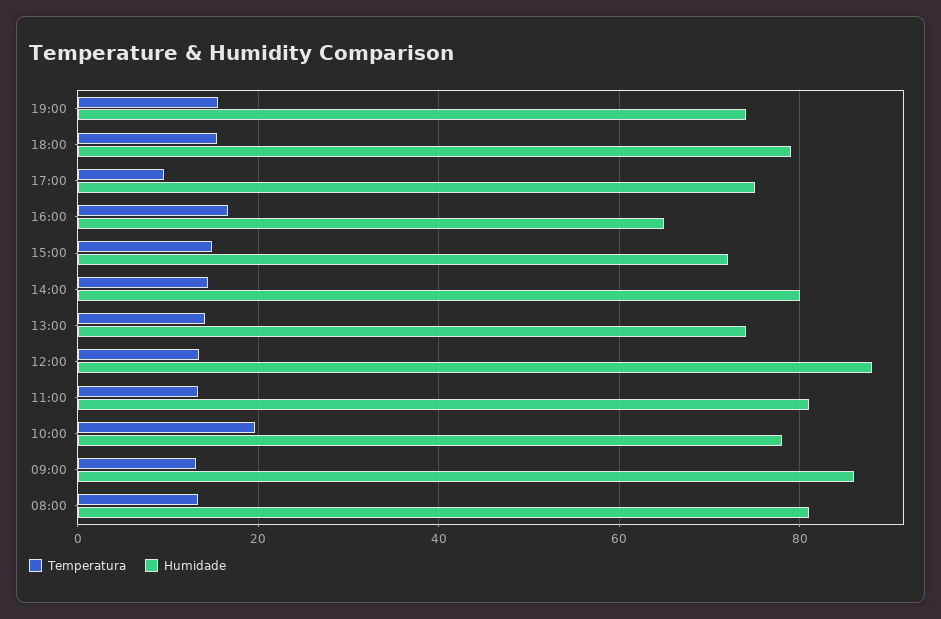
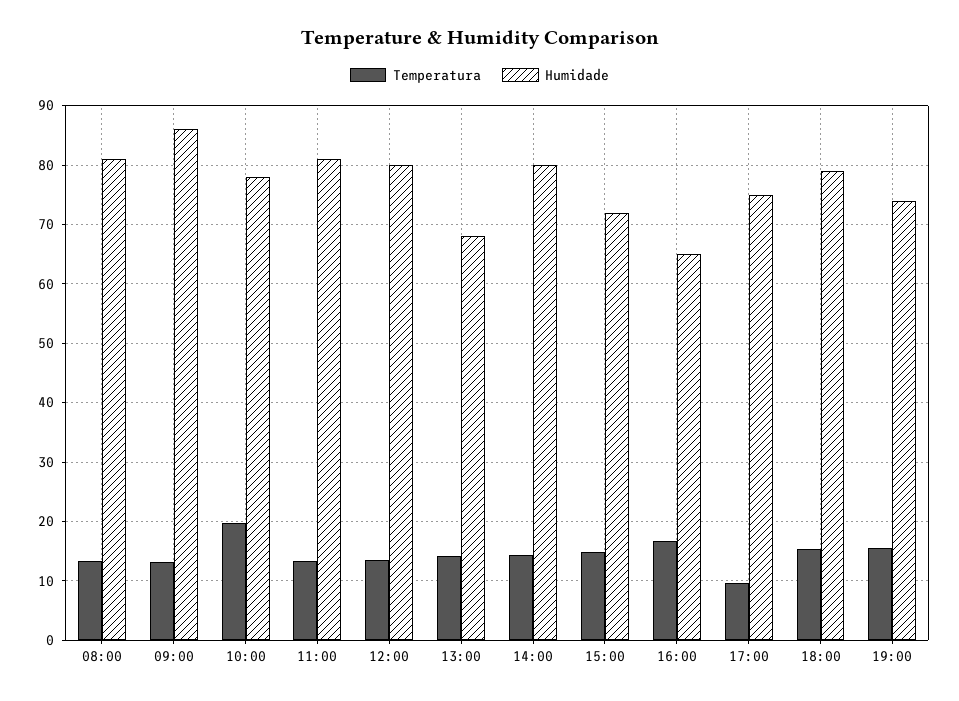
  {
    "Temperatura": {
      "19:00": 16,
      "18:00": 16,
      "17:00": 10,
      "16:00": 16,
      "15:00": 14,
      "14:00": 14,
      "13:00": 14,
      "12:00": 14,
      "11:00": 14,
      "10:00": 20,
      "09:00": 14,
      "08:00": 14
    },
    "Humidade": {
      "19:00": 74,
      "18:00": 80,
      "17:00": 76,
      "16:00": 66,
      "15:00": 72,
      "14:00": 80,
-     "13:00": 74,
+     "13:00": 68,
-     "12:00": 88,
+     "12:00": 80,
      "11:00": 82,
      "10:00": 78,
      "09:00": 86,
      "08:00": 82
    }
  }

